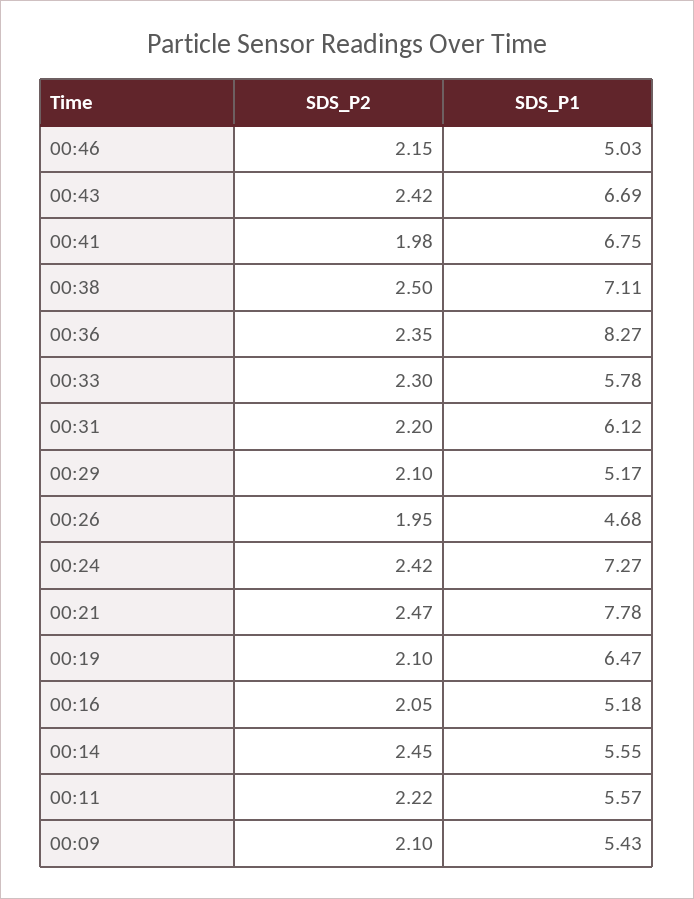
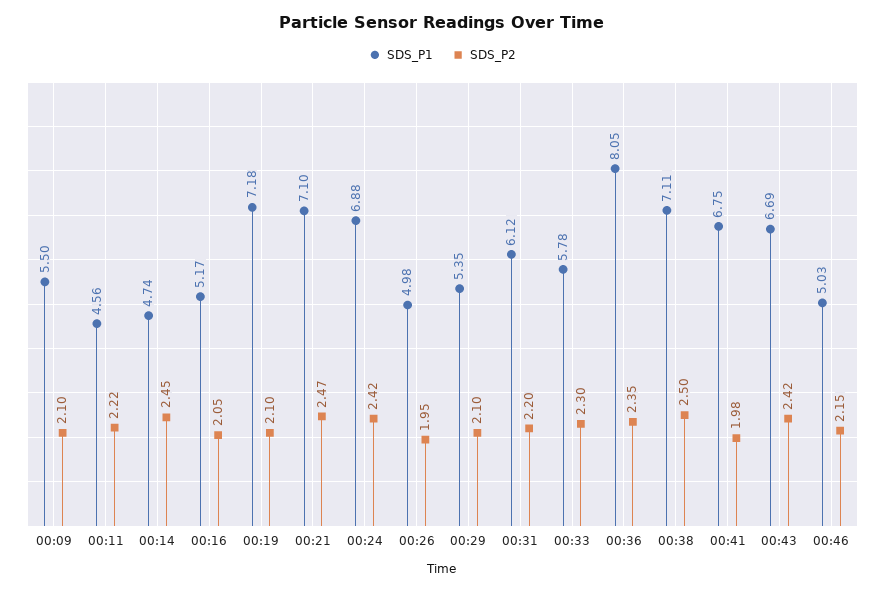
  {
    "SDS_P2": {
      "00:46": 2.15,
      "00:43": 2.42,
      "00:41": 1.98,
      "00:38": 2.5,
      "00:36": 2.35,
      "00:33": 2.3,
      "00:31": 2.2,
      "00:29": 2.1,
      "00:26": 1.95,
      "00:24": 2.42,
      "00:21": 2.47,
      "00:19": 2.1,
      "00:16": 2.05,
      "00:14": 2.45,
      "00:11": 2.22,
      "00:09": 2.1
    },
    "SDS_P1": {
      "00:46": 5.03,
      "00:43": 6.69,
      "00:41": 6.75,
      "00:38": 7.11,
-     "00:36": 8.27,
+     "00:36": 8.05,
      "00:33": 5.78,
      "00:31": 6.12,
-     "00:29": 5.17,
+     "00:29": 5.35,
-     "00:26": 4.68,
+     "00:26": 4.98,
-     "00:24": 7.27,
+     "00:24": 6.88,
-     "00:21": 7.78,
+     "00:21": 7.1,
-     "00:19": 6.47,
+     "00:19": 7.18,
-     "00:16": 5.18,
+     "00:16": 5.17,
-     "00:14": 5.55,
+     "00:14": 4.74,
-     "00:11": 5.57,
+     "00:11": 4.56,
-     "00:09": 5.43
+     "00:09": 5.5
    }
  }

